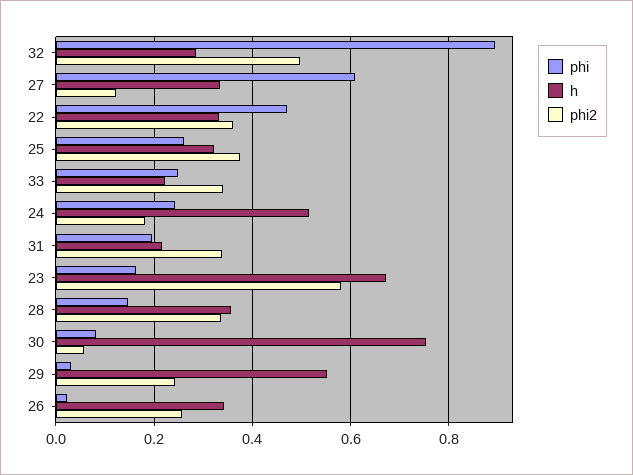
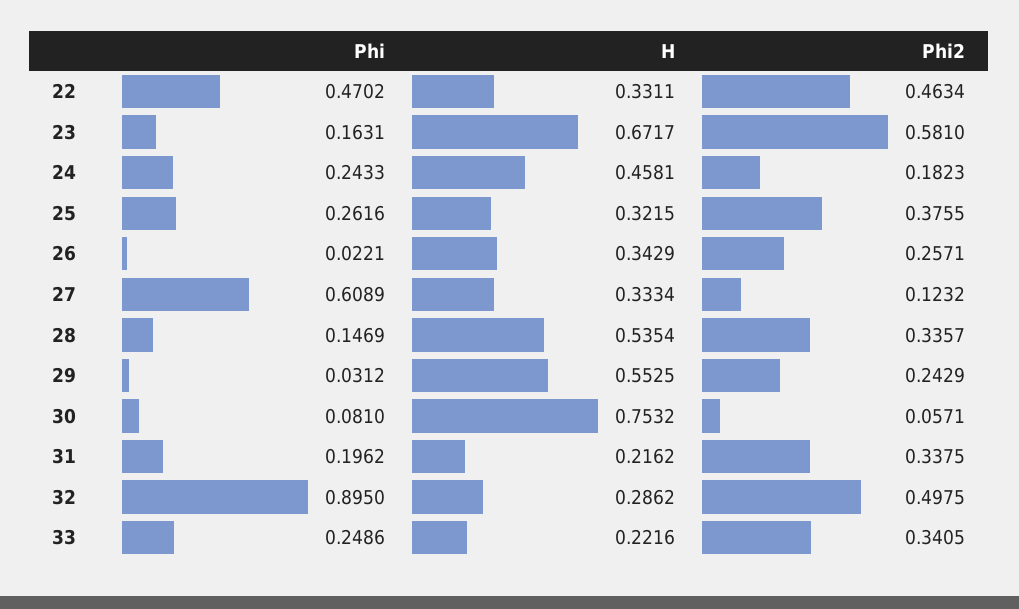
  {
    "phi": {
      "32": 0.895,
      "27": 0.6089,
      "22": 0.4702,
      "25": 0.2616,
      "33": 0.2486,
      "24": 0.2433,
      "31": 0.1962,
      "23": 0.1631,
      "28": 0.1469,
      "30": 0.081,
      "29": 0.0312,
      "26": 0.0221
    },
    "h": {
      "32": 0.2862,
      "27": 0.3334,
      "22": 0.3311,
      "25": 0.3215,
      "33": 0.2216,
-     "24": 0.52,
+     "24": 0.4581,
      "31": 0.2162,
      "23": 0.6717,
-     "28": 0.36,
+     "28": 0.5354,
      "30": 0.7532,
      "29": 0.5525,
      "26": 0.3429
    },
    "phi2": {
      "32": 0.4975,
      "27": 0.1232,
-     "22": 0.36,
+     "22": 0.4634,
      "25": 0.3755,
      "33": 0.3405,
      "24": 0.1823,
      "31": 0.3375,
      "23": 0.581,
      "28": 0.3357,
      "30": 0.0571,
      "29": 0.2429,
      "26": 0.2571
    }
  }

